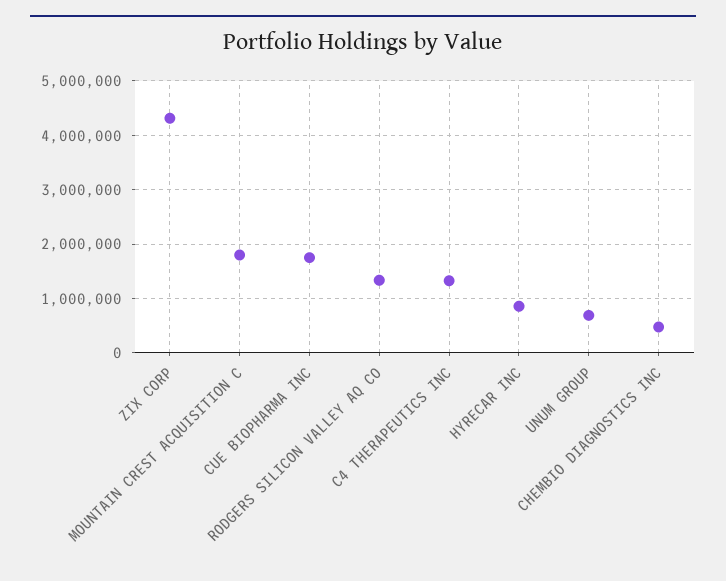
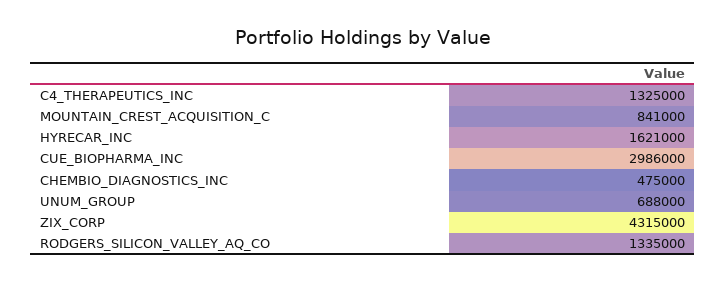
  {
    "ZIX CORP": 4315000,
-   "MOUNTAIN CREST ACQUISITION C": 1800000,
+   "MOUNTAIN CREST ACQUISITION C": 841000,
-   "CUE BIOPHARMA INC": 1800000,
+   "CUE BIOPHARMA INC": 2986000,
    "RODGERS SILICON VALLEY AQ CO": 1335000,
    "C4 THERAPEUTICS INC": 1325000,
-   "HYRECAR INC": 800000,
+   "HYRECAR INC": 1621000,
    "UNUM GROUP": 688000,
    "CHEMBIO DIAGNOSTICS INC": 475000
  }

